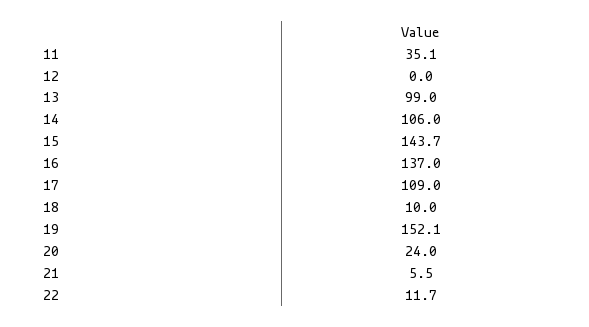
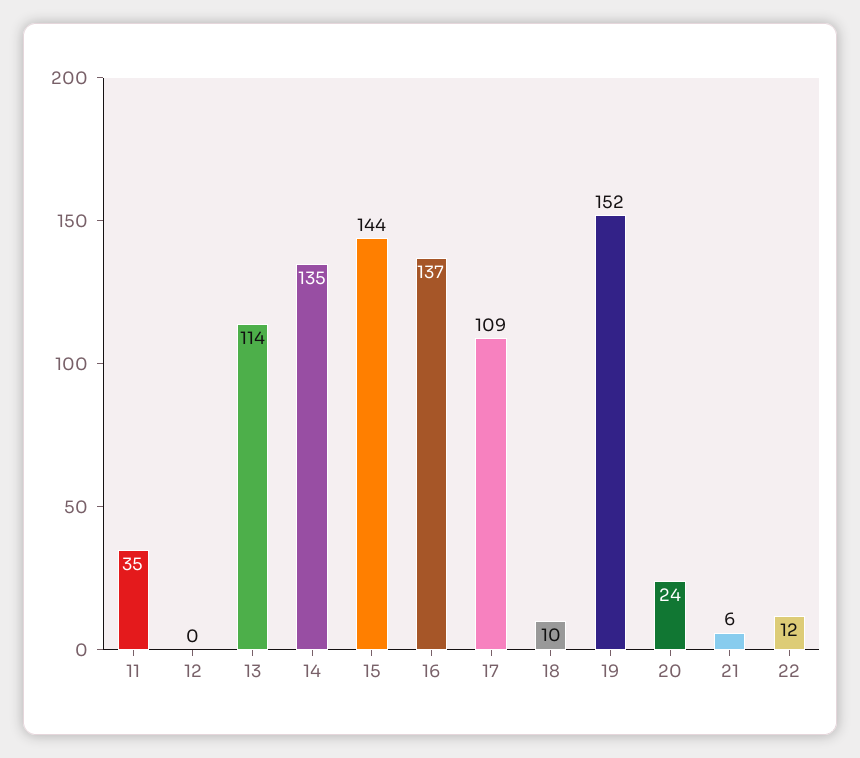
  {
    "11": 35.1,
    "12": 0,
-   "13": 99,
+   "13": 114,
-   "14": 106,
+   "14": 135,
    "15": 143.7,
    "16": 137,
    "17": 109,
    "18": 10,
    "19": 152.1,
    "20": 24,
    "21": 5.5,
    "22": 11.7
  }

